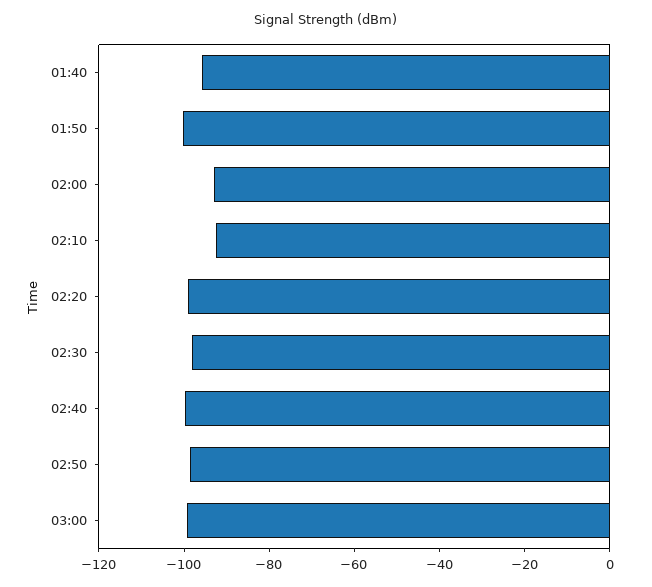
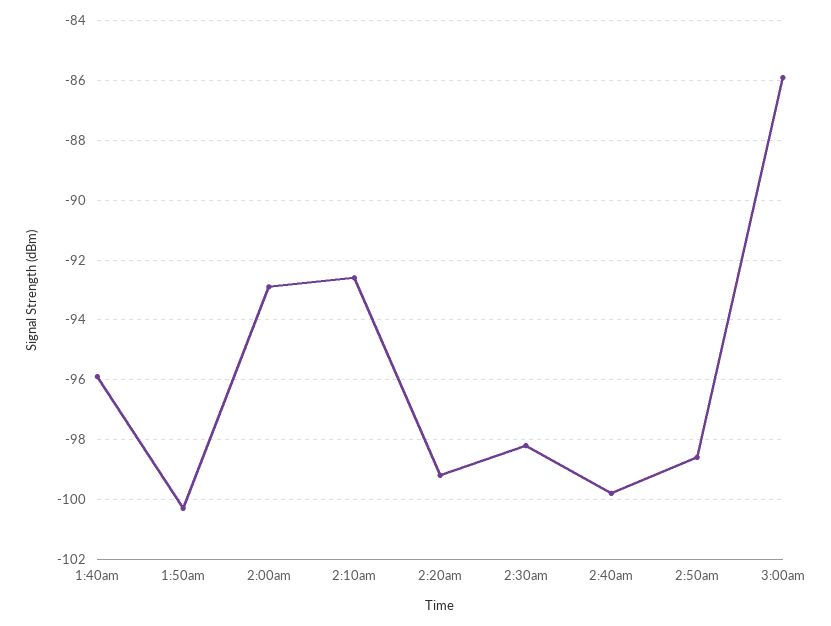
  {
    "01:40": -96,
    "01:50": -100.5,
    "02:00": -93,
    "02:10": -92.5,
    "02:20": -99,
    "02:30": -98,
    "02:40": -100,
    "02:50": -98.5,
-   "03:00": -100
+   "03:00": -86
  }

